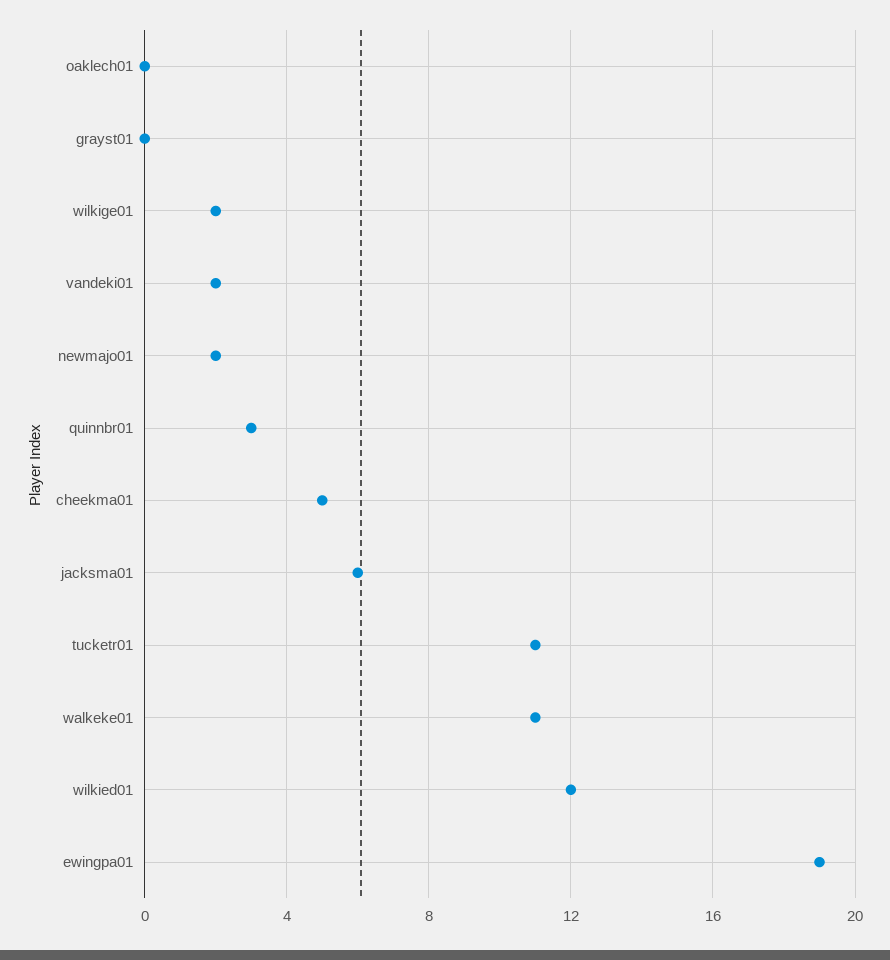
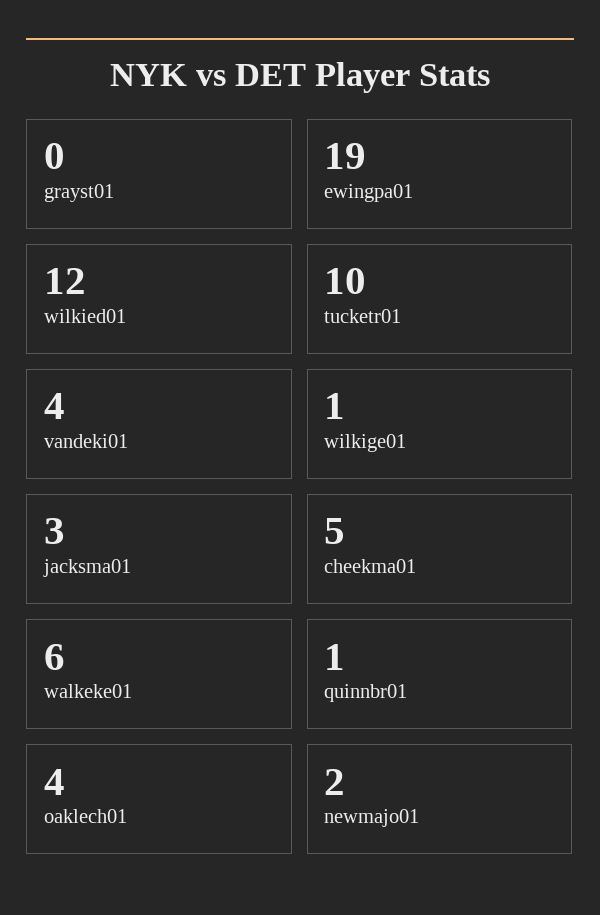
  {
-   "oaklech01": 0,
+   "oaklech01": 4,
    "grayst01": 0,
-   "wilkige01": 2,
+   "wilkige01": 1,
-   "vandeki01": 2,
+   "vandeki01": 4,
    "newmajo01": 2,
-   "quinnbr01": 3,
+   "quinnbr01": 1,
    "cheekma01": 5,
-   "jacksma01": 6,
+   "jacksma01": 3,
-   "tucketr01": 11,
+   "tucketr01": 10,
-   "walkeke01": 11,
+   "walkeke01": 6,
    "wilkied01": 12,
    "ewingpa01": 19
  }

